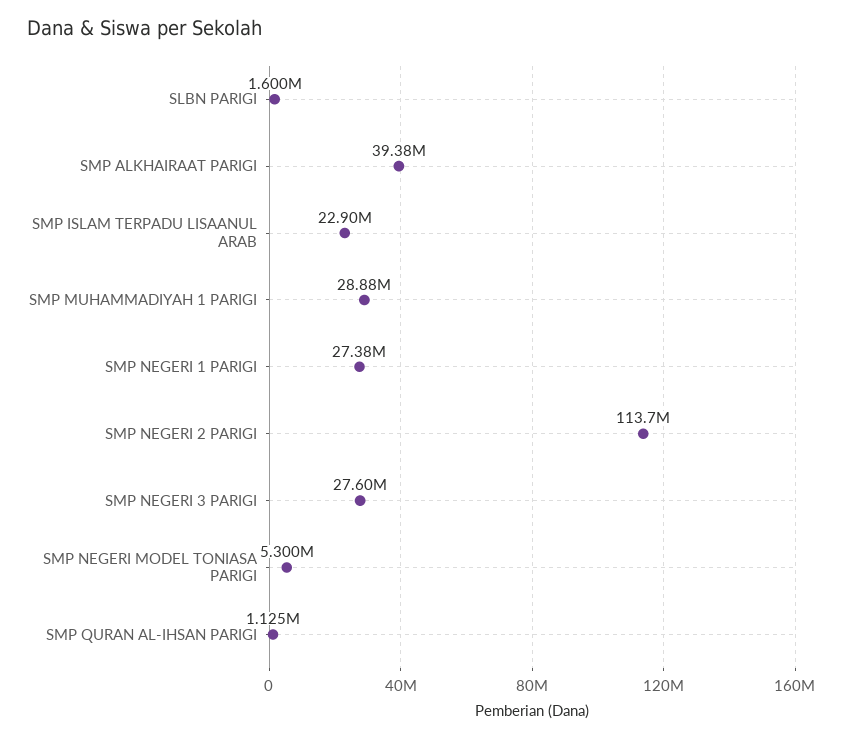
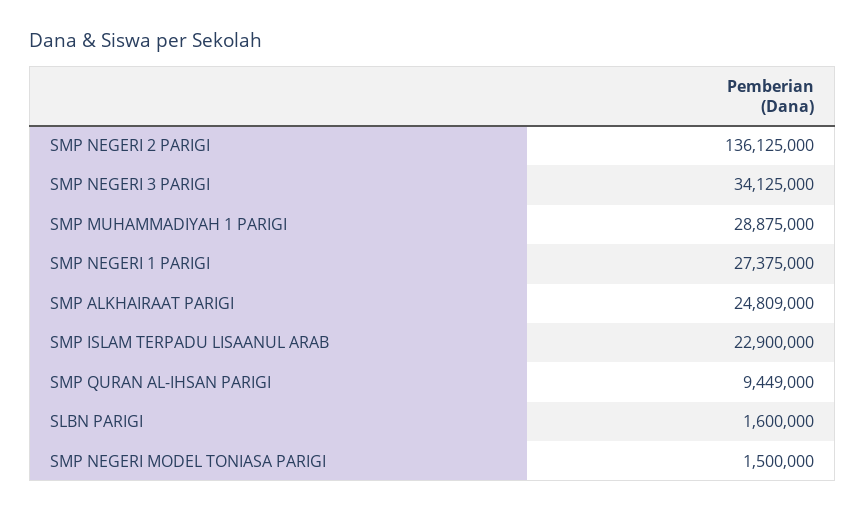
  {
    "SLBN PARIGI": 1600000,
-   "SMP ALKHAIRAAT PARIGI": 39380000,
+   "SMP ALKHAIRAAT PARIGI": 24809000,
    "SMP ISLAM TERPADU LISAANUL ARAB": 22900000,
    "SMP MUHAMMADIYAH 1 PARIGI": 28875000,
    "SMP NEGERI 1 PARIGI": 27375000,
-   "SMP NEGERI 2 PARIGI": 113700000,
+   "SMP NEGERI 2 PARIGI": 136125000,
-   "SMP NEGERI 3 PARIGI": 27600000,
+   "SMP NEGERI 3 PARIGI": 34125000,
-   "SMP NEGERI MODEL TONIASA PARIGI": 5300000,
+   "SMP NEGERI MODEL TONIASA PARIGI": 1500000,
-   "SMP QURAN AL-IHSAN PARIGI": 1125000
+   "SMP QURAN AL-IHSAN PARIGI": 9449000
  }

